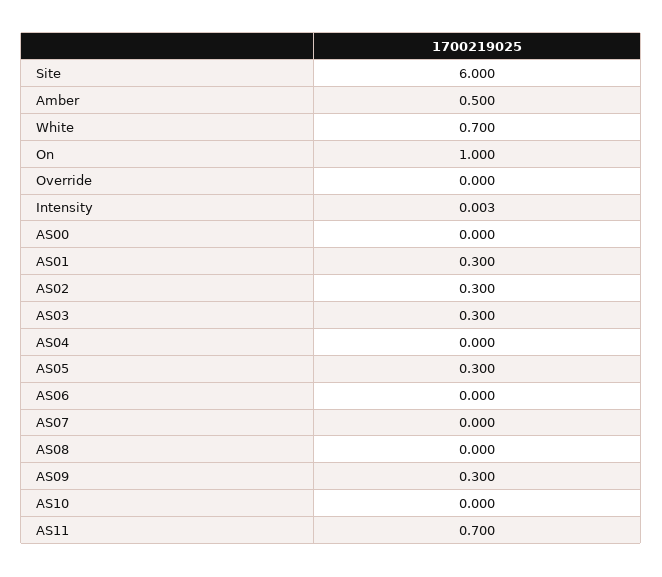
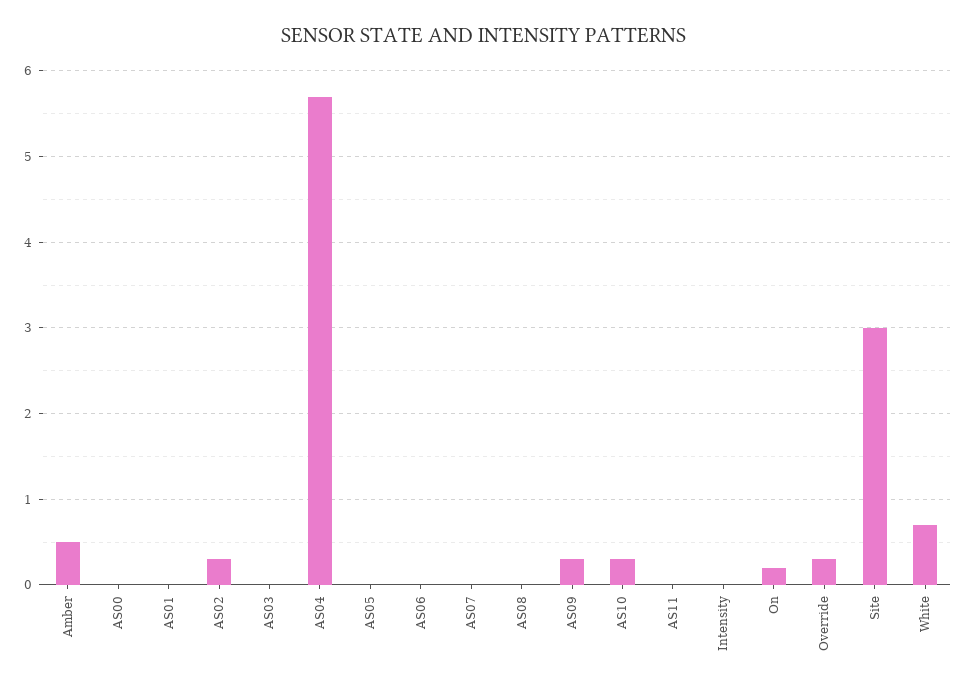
  {
-   "Site": 6,
+   "Site": 3,
    "Amber": 0.5,
    "White": 0.7,
-   "On": 1,
+   "On": 0.2,
-   "Override": 0,
+   "Override": 0.3,
    "Intensity": 0.003,
    "AS00": 0,
-   "AS01": 0.3,
+   "AS01": 0,
    "AS02": 0.3,
-   "AS03": 0.3,
+   "AS03": 0,
-   "AS04": 0,
+   "AS04": 5.7,
-   "AS05": 0.3,
+   "AS05": 0,
    "AS06": 0,
    "AS07": 0,
    "AS08": 0,
    "AS09": 0.3,
-   "AS10": 0,
+   "AS10": 0.3,
-   "AS11": 0.7
+   "AS11": 0
  }

